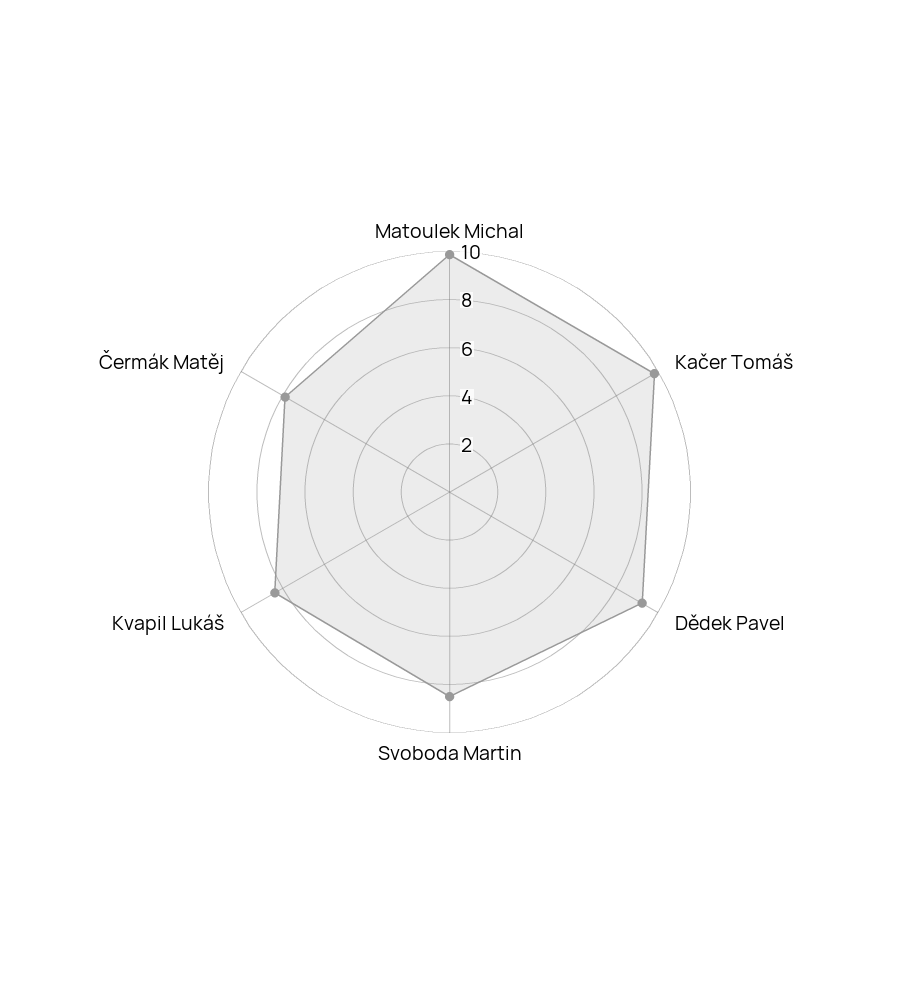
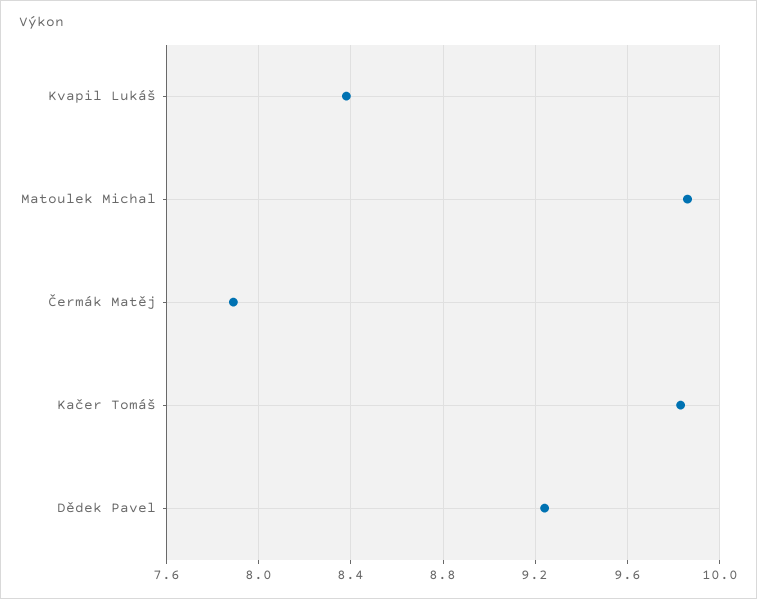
  {
    "Matoulek Michal": 9.85,
    "Kačer Tomáš": 9.85,
    "Dědek Pavel": 9.25,
-   "Svoboda Martin": 8.5,
    "Kvapil Lukáš": 8.4,
    "Čermák Matěj": 7.9
  }

